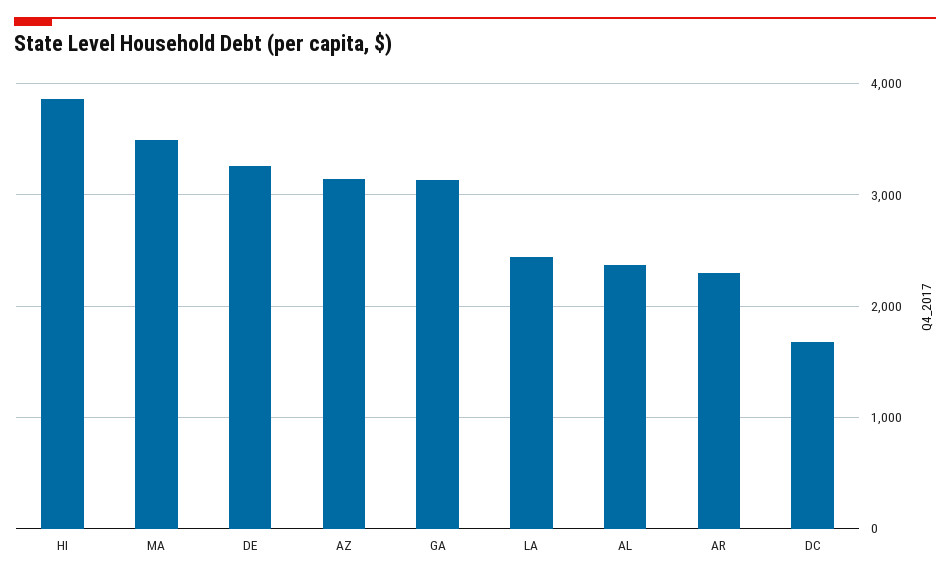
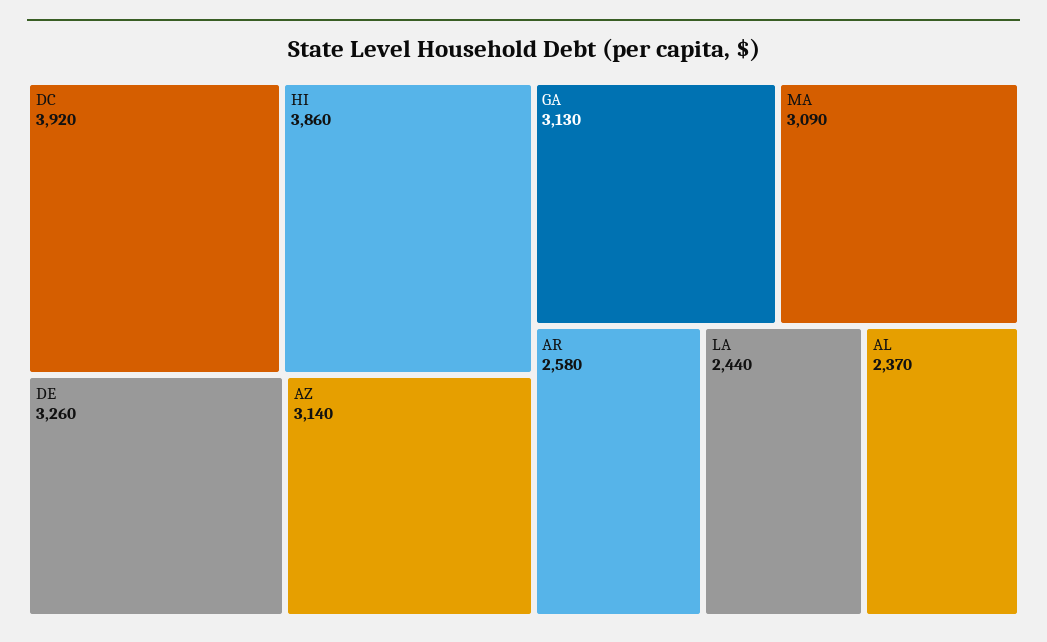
  {
    "HI": 3860,
-   "MA": 3500,
+   "MA": 3090,
    "DE": 3260,
    "AZ": 3140,
    "GA": 3130,
    "LA": 2440,
    "AL": 2370,
-   "AR": 2300,
+   "AR": 2580,
-   "DC": 1700
+   "DC": 3920
  }

